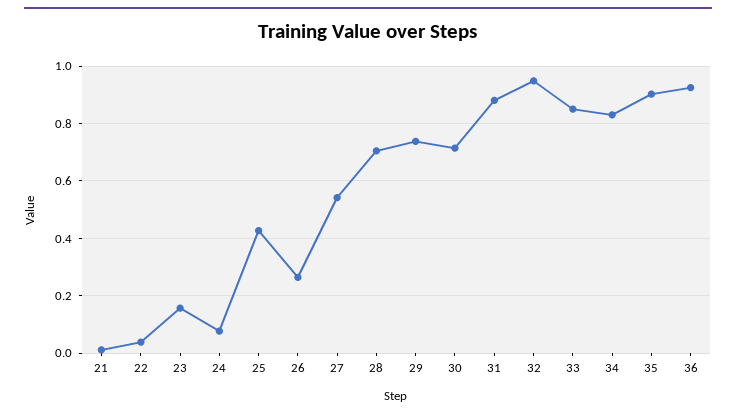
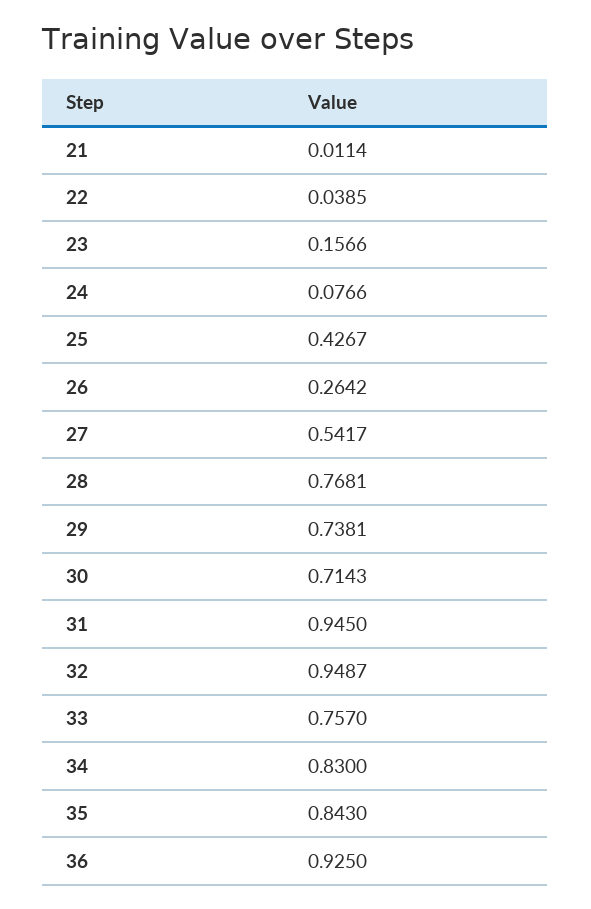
  {
    "21": 0.0114,
    "22": 0.0385,
    "23": 0.1566,
    "24": 0.0766,
    "25": 0.4267,
    "26": 0.2642,
    "27": 0.5417,
-   "28": 0.7,
+   "28": 0.7681,
    "29": 0.7381,
    "30": 0.7143,
-   "31": 0.875,
+   "31": 0.945,
    "32": 0.9487,
-   "33": 0.85,
+   "33": 0.757,
    "34": 0.83,
-   "35": 0.9,
+   "35": 0.843,
    "36": 0.925
  }

